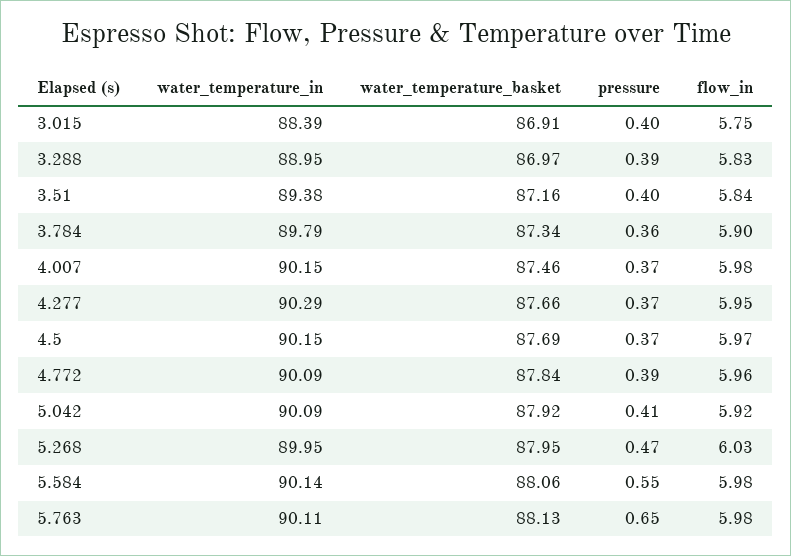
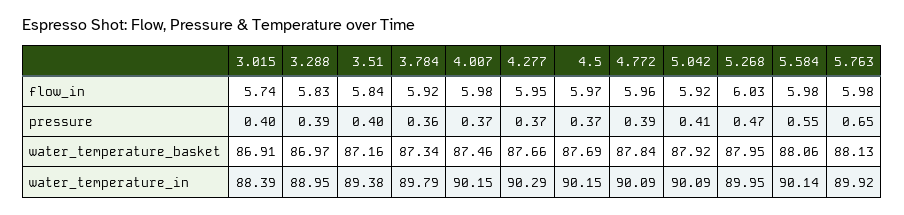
  {
    "water_temperature_in": {
      "3.015": 88.39,
      "3.288": 88.95,
      "3.51": 89.38,
      "3.784": 89.79,
      "4.007": 90.15,
      "4.277": 90.29,
      "4.5": 90.15,
      "4.772": 90.09,
      "5.042": 90.09,
      "5.268": 89.95,
      "5.584": 90.14,
-     "5.763": 90.11
+     "5.763": 89.92
    },
    "water_temperature_basket": {
      "3.015": 86.91,
      "3.288": 86.97,
      "3.51": 87.16,
      "3.784": 87.34,
      "4.007": 87.46,
      "4.277": 87.66,
      "4.5": 87.69,
      "4.772": 87.84,
      "5.042": 87.92,
      "5.268": 87.95,
      "5.584": 88.06,
      "5.763": 88.13
    },
    "pressure": {
      "3.015": 0.4,
      "3.288": 0.39,
      "3.51": 0.4,
      "3.784": 0.36,
      "4.007": 0.37,
      "4.277": 0.37,
      "4.5": 0.37,
      "4.772": 0.39,
      "5.042": 0.41,
      "5.268": 0.47,
      "5.584": 0.55,
      "5.763": 0.65
    },
    "flow_in": {
-     "3.015": 5.75,
+     "3.015": 5.74,
      "3.288": 5.83,
      "3.51": 5.84,
-     "3.784": 5.9,
+     "3.784": 5.92,
      "4.007": 5.98,
      "4.277": 5.95,
      "4.5": 5.97,
      "4.772": 5.96,
      "5.042": 5.92,
      "5.268": 6.03,
      "5.584": 5.98,
      "5.763": 5.98
    }
  }

